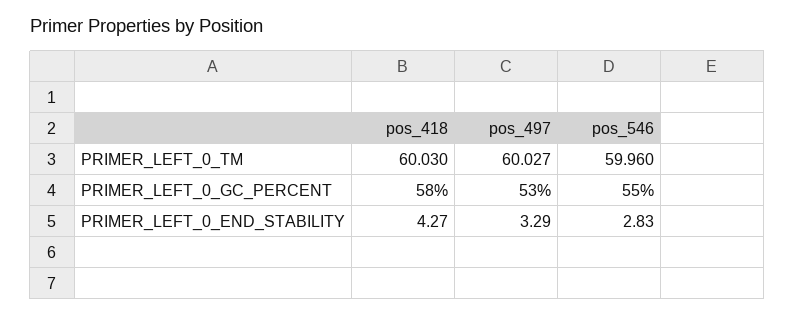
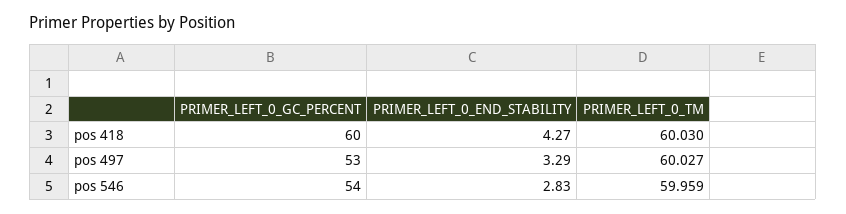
  {
    "pos_418": {
      "PRIMER_LEFT_0_TM": 60.03,
-     "PRIMER_LEFT_0_GC_PERCENT": 58,
+     "PRIMER_LEFT_0_GC_PERCENT": 60,
      "PRIMER_LEFT_0_END_STABILITY": 4.27
    },
    "pos_497": {
      "PRIMER_LEFT_0_TM": 60.027,
      "PRIMER_LEFT_0_GC_PERCENT": 53,
      "PRIMER_LEFT_0_END_STABILITY": 3.29
    },
    "pos_546": {
-     "PRIMER_LEFT_0_TM": 59.96,
+     "PRIMER_LEFT_0_TM": 59.959,
-     "PRIMER_LEFT_0_GC_PERCENT": 55,
+     "PRIMER_LEFT_0_GC_PERCENT": 54,
      "PRIMER_LEFT_0_END_STABILITY": 2.83
    }
  }

